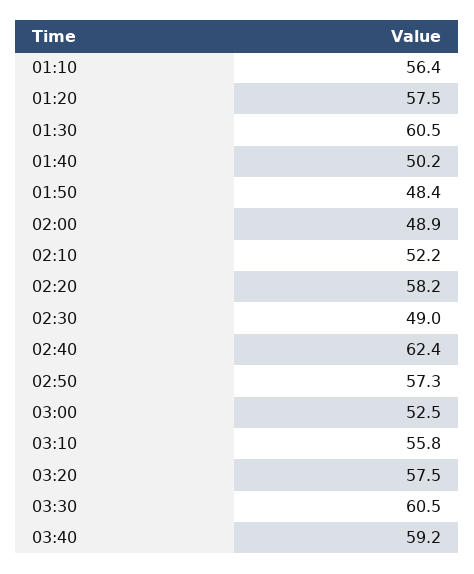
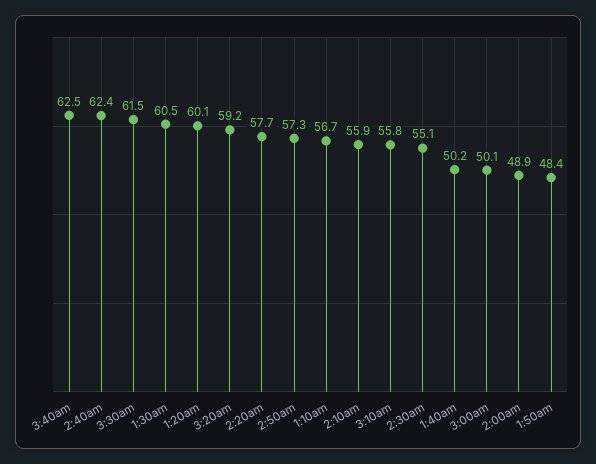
  {
-   "01:10": 56.4,
+   "01:10": 56.7,
-   "01:20": 57.5,
+   "01:20": 60.1,
    "01:30": 60.5,
    "01:40": 50.2,
    "01:50": 48.4,
    "02:00": 48.9,
-   "02:10": 52.2,
+   "02:10": 55.9,
-   "02:20": 58.2,
+   "02:20": 57.7,
-   "02:30": 49,
+   "02:30": 55.1,
    "02:40": 62.4,
    "02:50": 57.3,
-   "03:00": 52.5,
+   "03:00": 50.1,
    "03:10": 55.8,
-   "03:20": 57.5,
+   "03:20": 59.2,
-   "03:30": 60.5,
+   "03:30": 61.5,
-   "03:40": 59.2
+   "03:40": 62.5
  }

